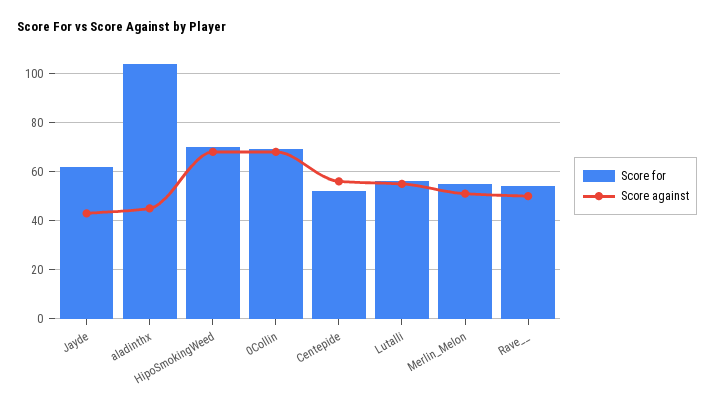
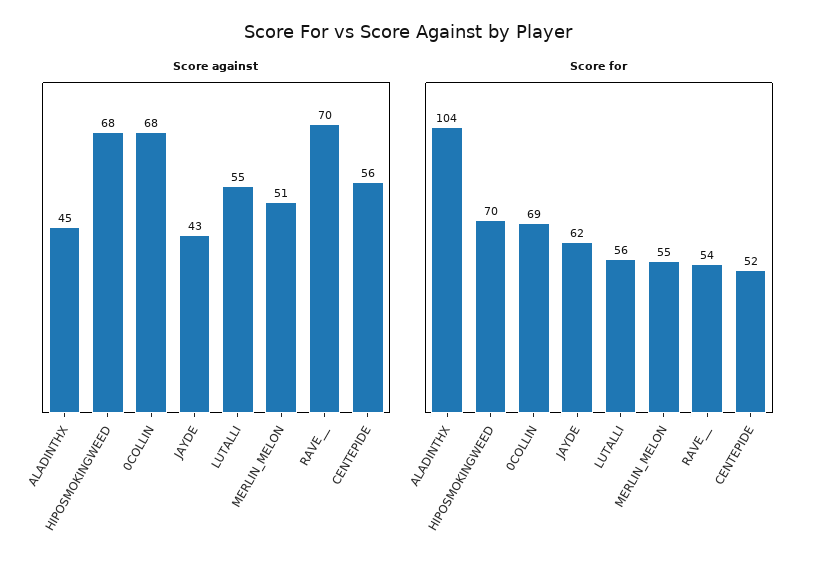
  {
    "Score for": {
      "Jayde": 62,
      "aladinthx": 104,
      "HipoSmokingWeed": 70,
      "0Collin": 69,
      "Centepide": 52,
      "Lutalli": 56,
      "Merlin_Melon": 55,
      "Rave__": 54
    },
    "Score against": {
      "Jayde": 43,
      "aladinthx": 45,
      "HipoSmokingWeed": 68,
      "0Collin": 68,
      "Centepide": 56,
      "Lutalli": 55,
      "Merlin_Melon": 51,
-     "Rave__": 50
+     "Rave__": 70
    }
  }

